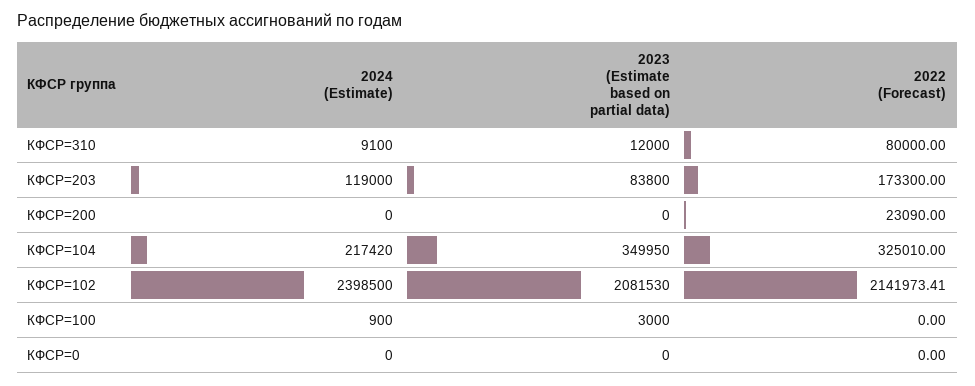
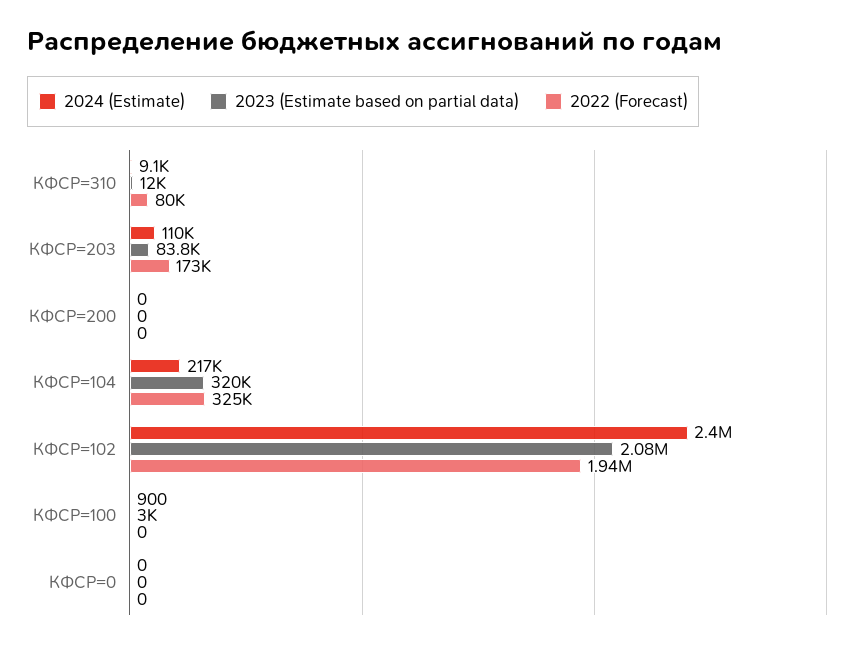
  {
    "2024 (Estimate)": {
      "КФСР=310": 9100,
-     "КФСР=203": 119000,
+     "КФСР=203": 110000,
      "КФСР=200": 0,
      "КФСР=104": 217420,
      "КФСР=102": 2398500,
      "КФСР=100": 900,
      "КФСР=0": 0
    },
    "2023 (Estimate based on partial data)": {
      "КФСР=310": 12000,
      "КФСР=203": 83800,
      "КФСР=200": 0,
-     "КФСР=104": 349950,
+     "КФСР=104": 320000,
      "КФСР=102": 2081530,
      "КФСР=100": 3000,
      "КФСР=0": 0
    },
    "2022 (Forecast)": {
      "КФСР=310": 80000,
      "КФСР=203": 173300,
-     "КФСР=200": 23090,
+     "КФСР=200": 0,
      "КФСР=104": 325010,
-     "КФСР=102": 2141973.41,
+     "КФСР=102": 1940000,
      "КФСР=100": 0,
      "КФСР=0": 0
    }
  }

